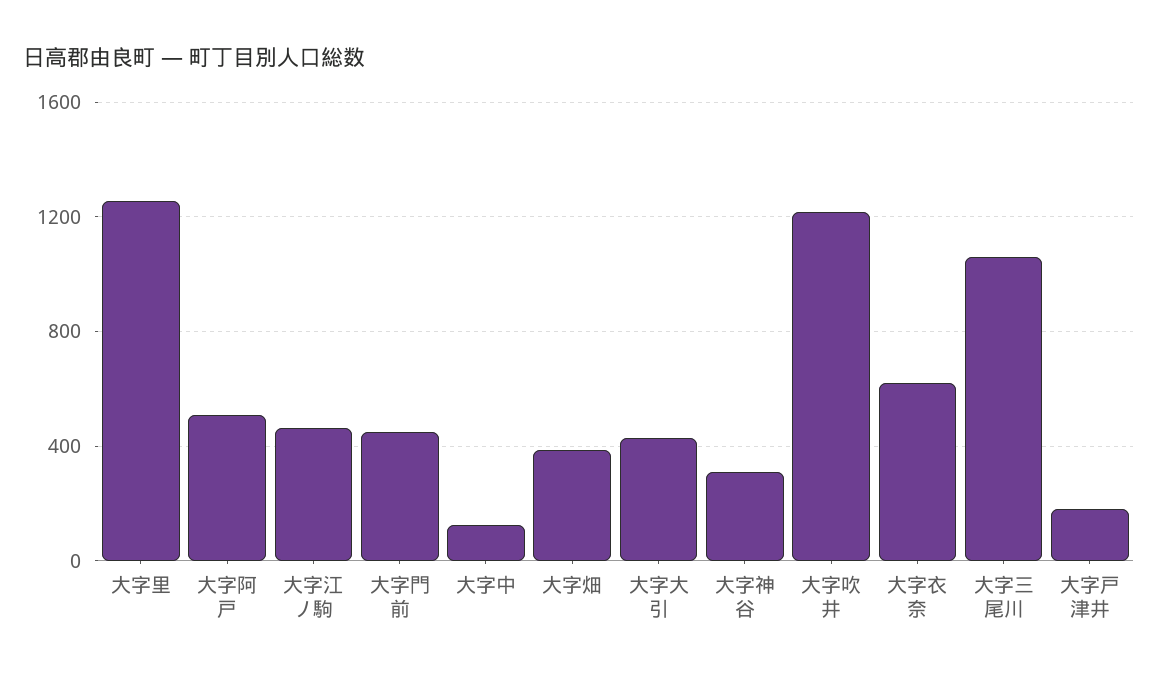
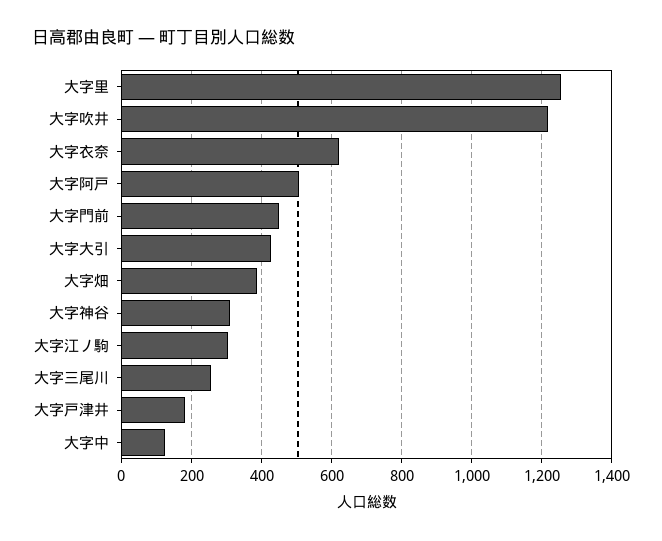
  {
    "大字里": 1260,
    "大字阿戸": 500,
-   "大字江ノ駒": 450,
+   "大字江ノ駒": 300,
    "大字門前": 460,
    "大字中": 120,
    "大字畑": 380,
    "大字大引": 420,
    "大字神谷": 320,
    "大字吹井": 1220,
    "大字衣奈": 620,
-   "大字三尾川": 1050,
+   "大字三尾川": 260,
    "大字戸津井": 180
  }

